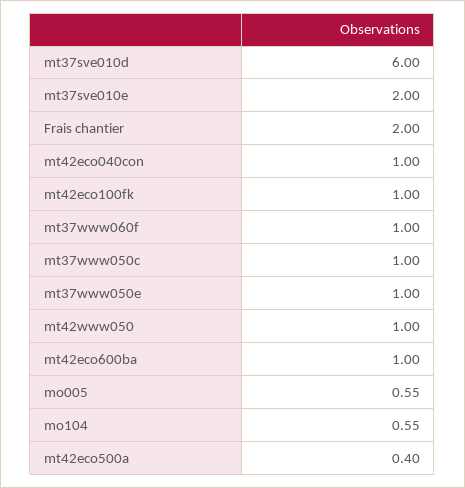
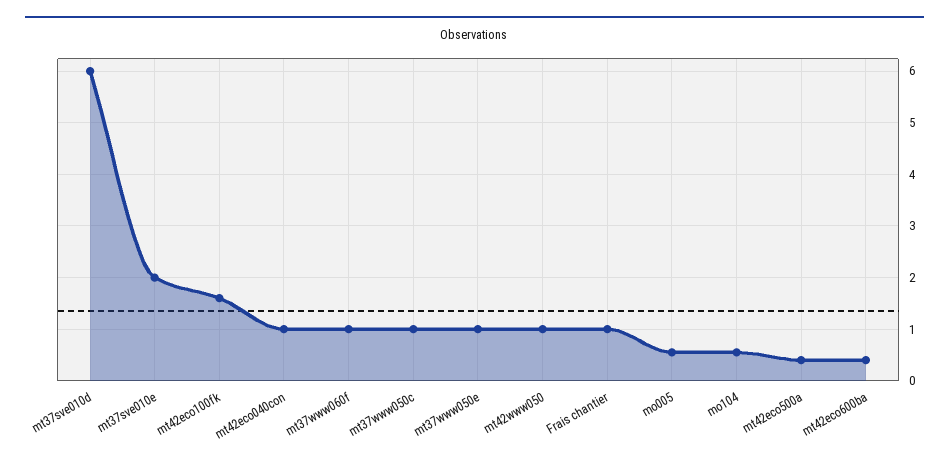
  {
    "mt37sve010d": 6,
    "mt37sve010e": 2,
-   "Frais chantier": 2,
+   "Frais chantier": 1,
    "mt42eco040con": 1,
-   "mt42eco100fk": 1,
+   "mt42eco100fk": 1.6,
    "mt37www060f": 1,
    "mt37www050c": 1,
    "mt37www050e": 1,
    "mt42www050": 1,
-   "mt42eco600ba": 1,
+   "mt42eco600ba": 0.4,
    "mo005": 0.55,
    "mo104": 0.55,
    "mt42eco500a": 0.4
  }

